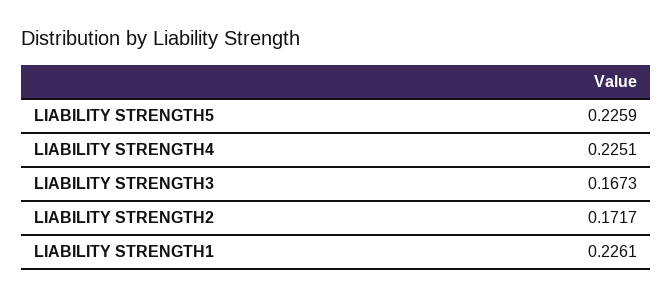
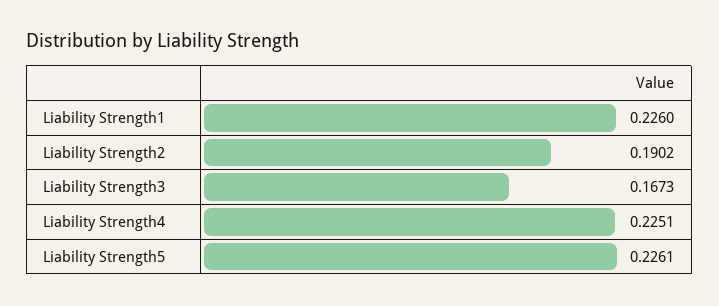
  {
-   "LIABILITY STRENGTH5": 0.2259,
+   "LIABILITY STRENGTH5": 0.2261,
    "LIABILITY STRENGTH4": 0.2251,
    "LIABILITY STRENGTH3": 0.1673,
-   "LIABILITY STRENGTH2": 0.1717,
+   "LIABILITY STRENGTH2": 0.1902,
-   "LIABILITY STRENGTH1": 0.2261
+   "LIABILITY STRENGTH1": 0.226
  }

